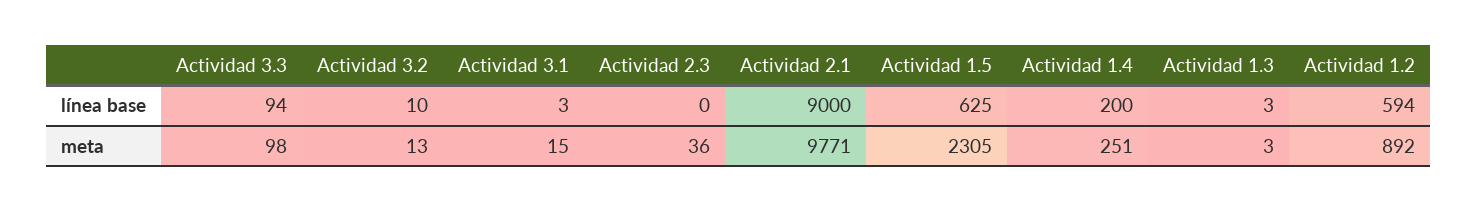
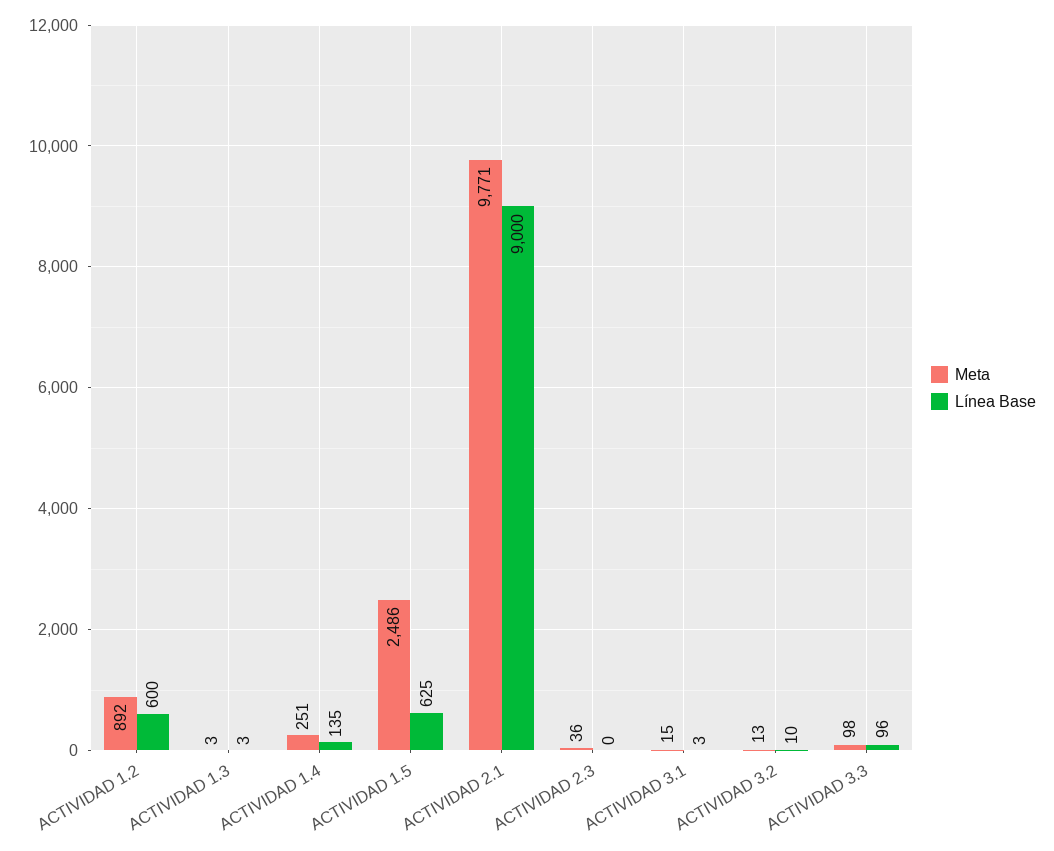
  {
    "línea base": {
-     "Actividad 3.3": 94,
+     "Actividad 3.3": 96,
      "Actividad 3.2": 10,
      "Actividad 3.1": 3,
      "Actividad 2.3": 0,
      "Actividad 2.1": 9000,
      "Actividad 1.5": 625,
-     "Actividad 1.4": 200,
+     "Actividad 1.4": 135,
      "Actividad 1.3": 3,
-     "Actividad 1.2": 594
+     "Actividad 1.2": 600
    },
    "meta": {
      "Actividad 3.3": 98,
      "Actividad 3.2": 13,
      "Actividad 3.1": 15,
      "Actividad 2.3": 36,
      "Actividad 2.1": 9771,
-     "Actividad 1.5": 2305,
+     "Actividad 1.5": 2486,
      "Actividad 1.4": 251,
      "Actividad 1.3": 3,
      "Actividad 1.2": 892
    }
  }

